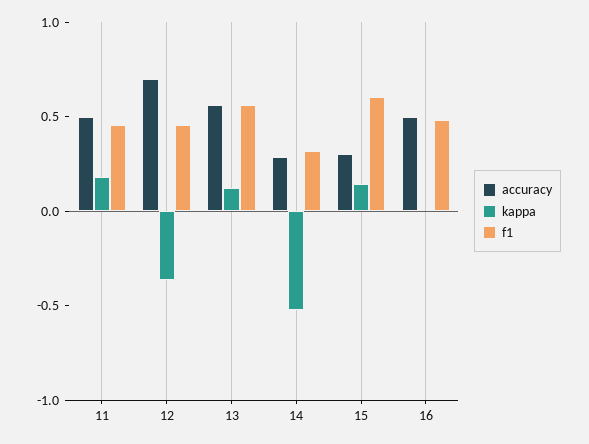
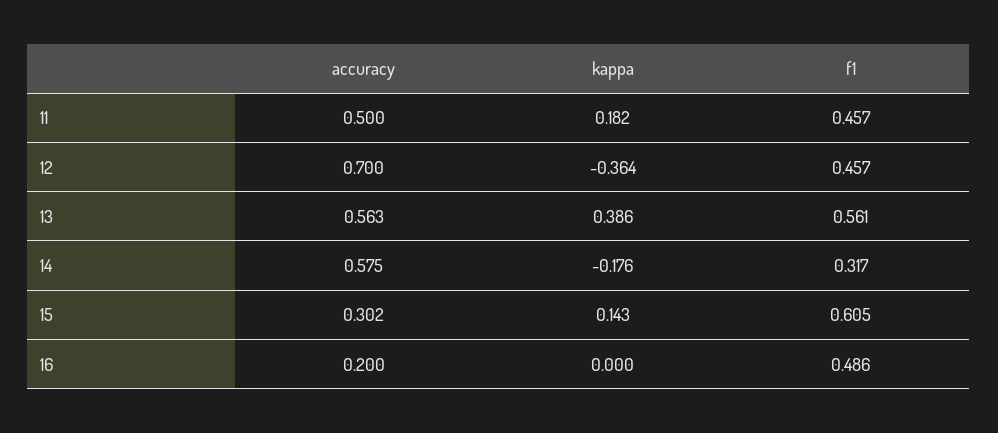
  {
    "accuracy": {
      "11": 0.5,
      "12": 0.7,
      "13": 0.563,
-     "14": 0.3,
+     "14": 0.575,
      "15": 0.302,
-     "16": 0.5
+     "16": 0.2
    },
    "kappa": {
      "11": 0.182,
      "12": -0.364,
-     "13": 0.1,
+     "13": 0.386,
-     "14": -0.5,
+     "14": -0.176,
      "15": 0.143,
      "16": 0
    },
    "f1": {
      "11": 0.457,
      "12": 0.457,
      "13": 0.561,
      "14": 0.317,
      "15": 0.605,
      "16": 0.486
    }
  }

